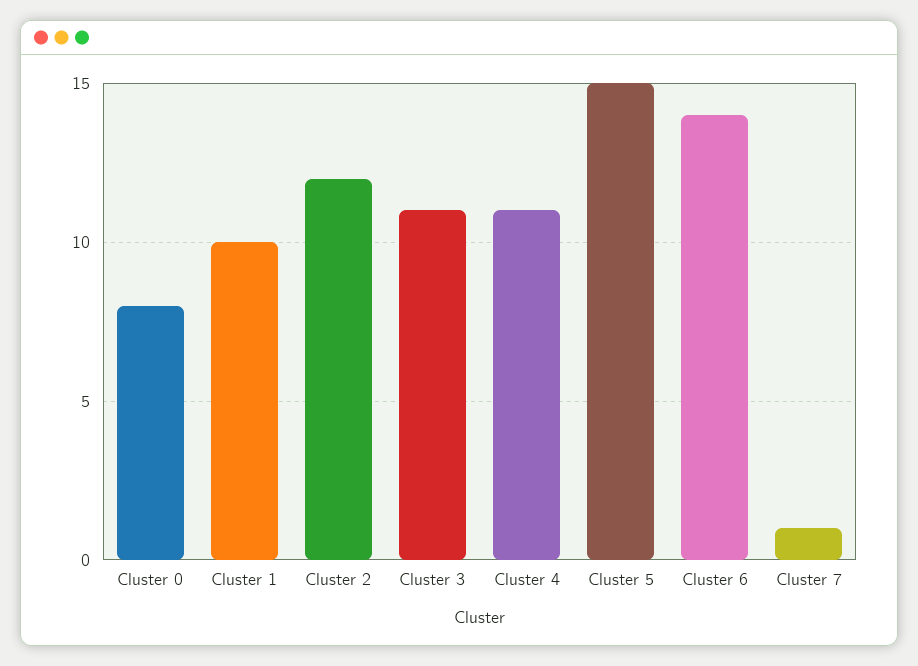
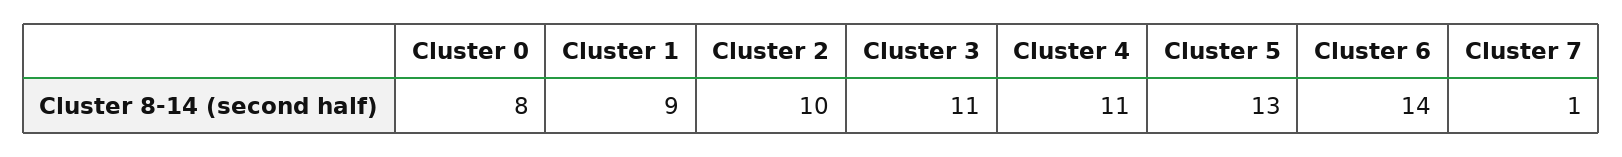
  {
    "Cluster 0": 8,
-   "Cluster 1": 10,
+   "Cluster 1": 9,
-   "Cluster 2": 12,
+   "Cluster 2": 10,
    "Cluster 3": 11,
    "Cluster 4": 11,
-   "Cluster 5": 15,
+   "Cluster 5": 13,
    "Cluster 6": 14,
    "Cluster 7": 1
  }

